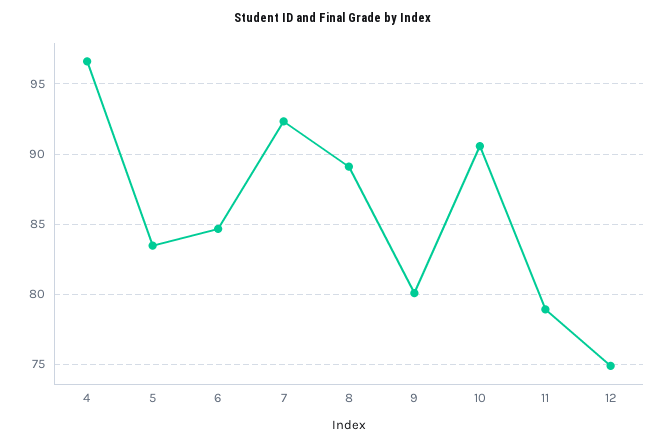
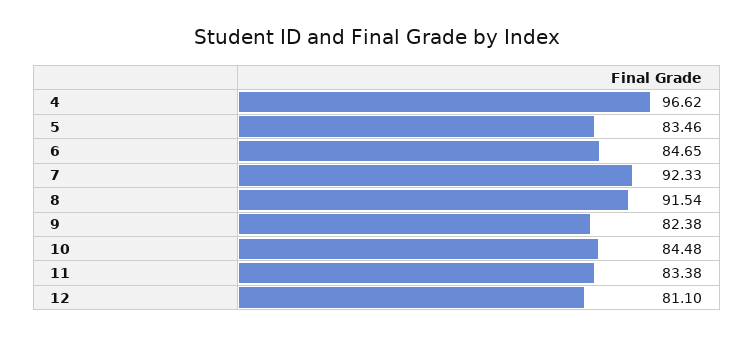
  {
    "4": 96.62,
    "5": 83.46,
    "6": 84.65,
    "7": 92.33,
-   "8": 89,
+   "8": 91.54,
-   "9": 80,
+   "9": 82.38,
-   "10": 90.5,
+   "10": 84.48,
-   "11": 79,
+   "11": 83.38,
-   "12": 75
+   "12": 81.1
  }

